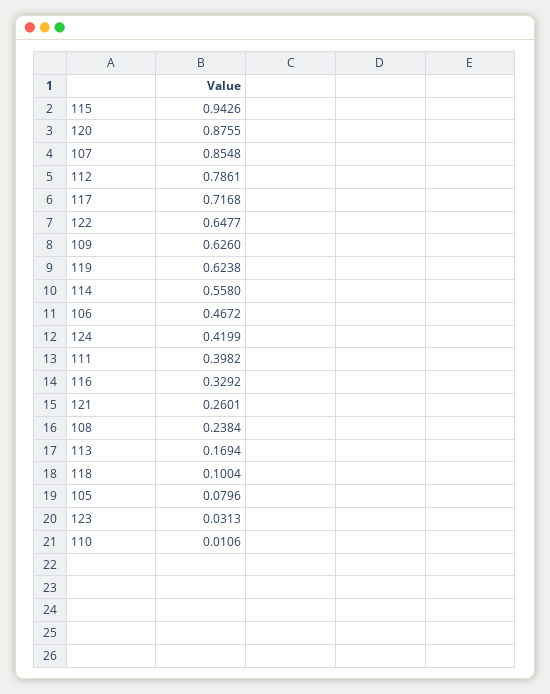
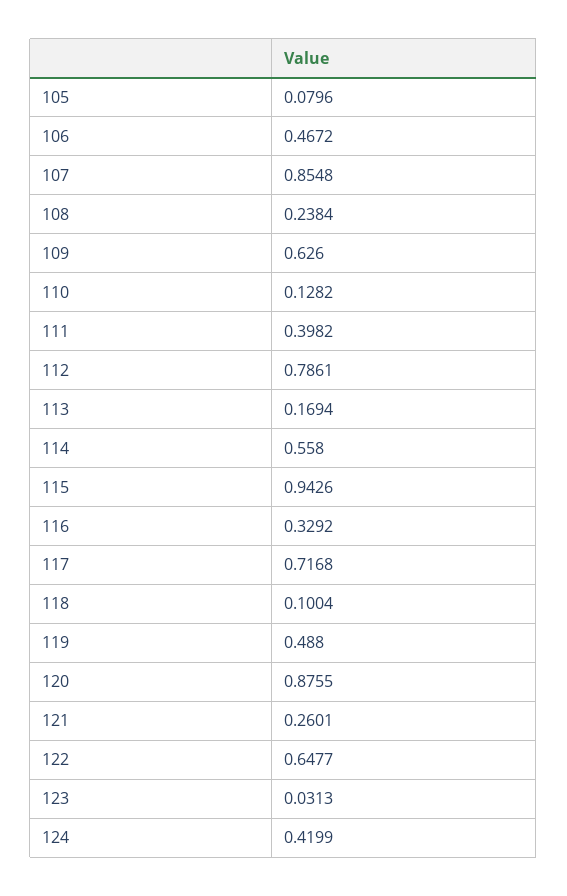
  {
    "115": 0.9426,
    "120": 0.8755,
    "107": 0.8548,
    "112": 0.7861,
    "117": 0.7168,
    "122": 0.6477,
    "109": 0.626,
-   "119": 0.6238,
+   "119": 0.488,
    "114": 0.558,
    "106": 0.4672,
    "124": 0.4199,
    "111": 0.3982,
    "116": 0.3292,
    "121": 0.2601,
    "108": 0.2384,
    "113": 0.1694,
    "118": 0.1004,
    "105": 0.0796,
    "123": 0.0313,
-   "110": 0.0106
+   "110": 0.1282
  }

